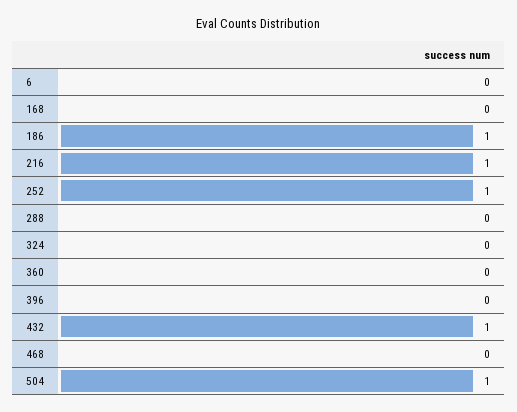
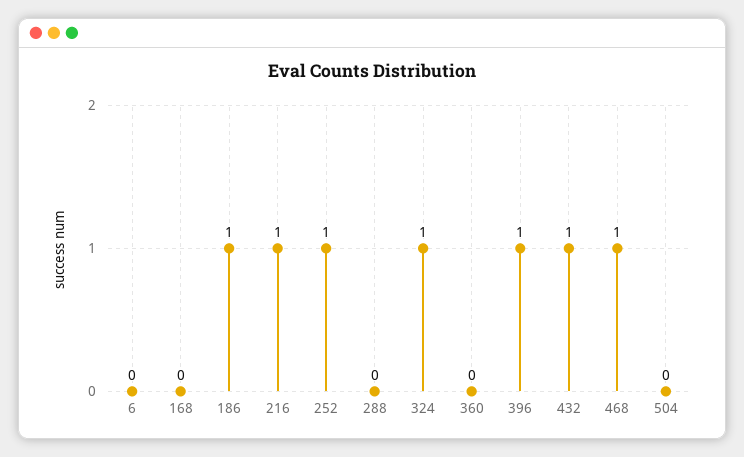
  {
    "6": 0,
    "168": 0,
    "186": 1,
    "216": 1,
    "252": 1,
    "288": 0,
-   "324": 0,
+   "324": 1,
    "360": 0,
-   "396": 0,
+   "396": 1,
    "432": 1,
-   "468": 0,
+   "468": 1,
-   "504": 1
+   "504": 0
  }

